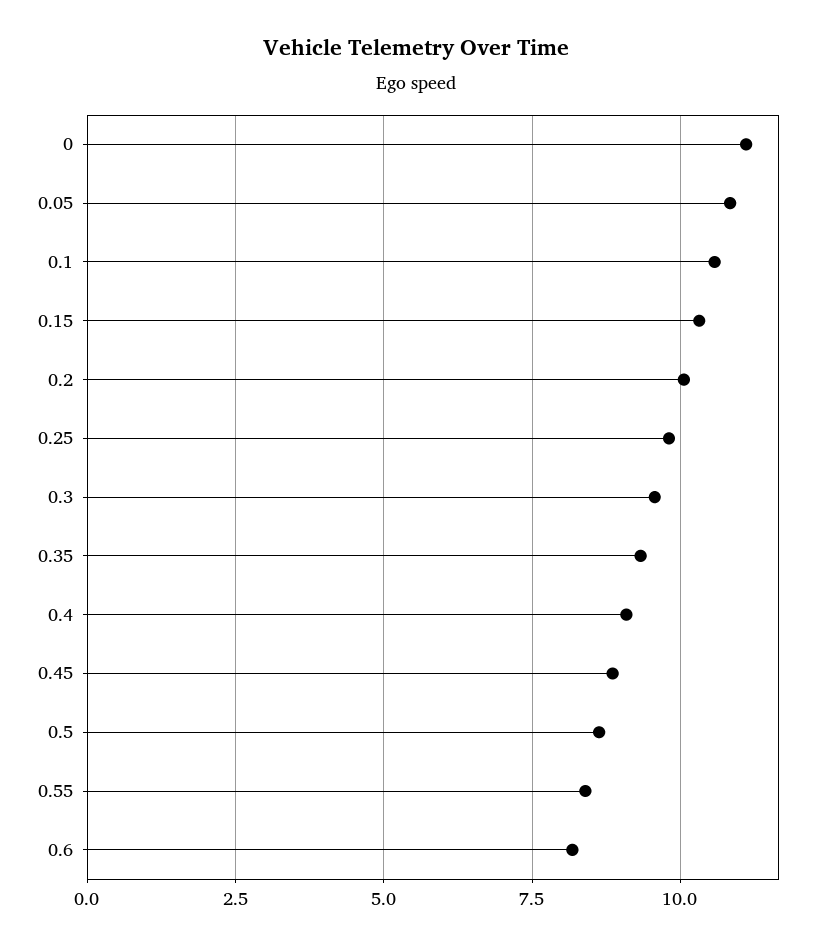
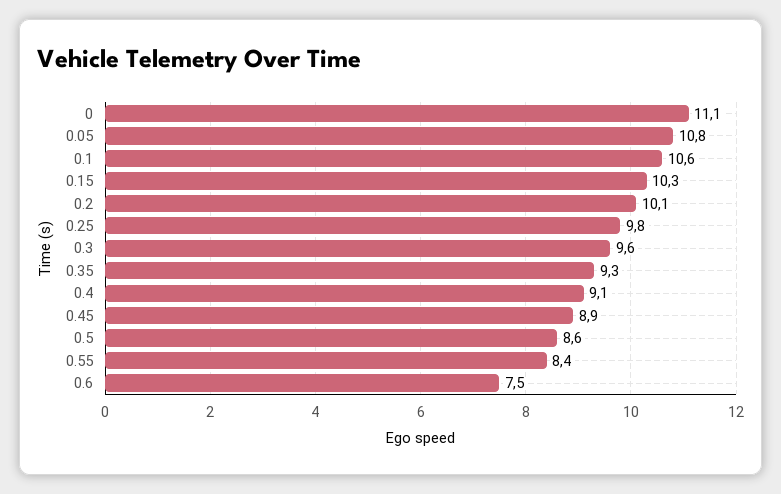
  {
    "0": 11.1,
    "0.05": 10.8,
    "0.1": 10.6,
    "0.15": 10.3,
    "0.2": 10.1,
    "0.25": 9.8,
    "0.3": 9.6,
    "0.35": 9.3,
    "0.4": 9.1,
    "0.45": 8.9,
    "0.5": 8.6,
    "0.55": 8.4,
-   "0.6": 8.25
+   "0.6": 7.5
  }

